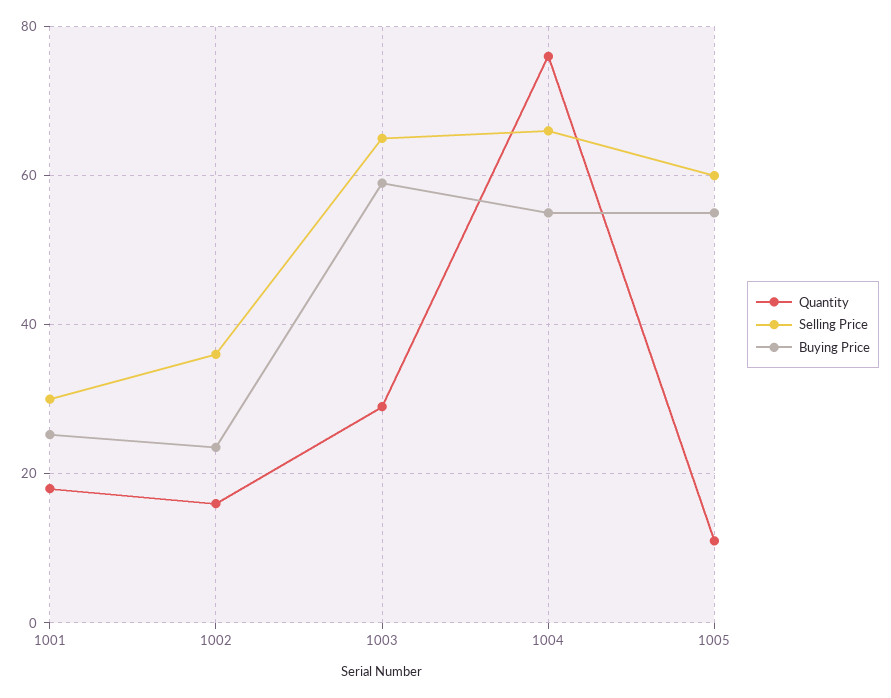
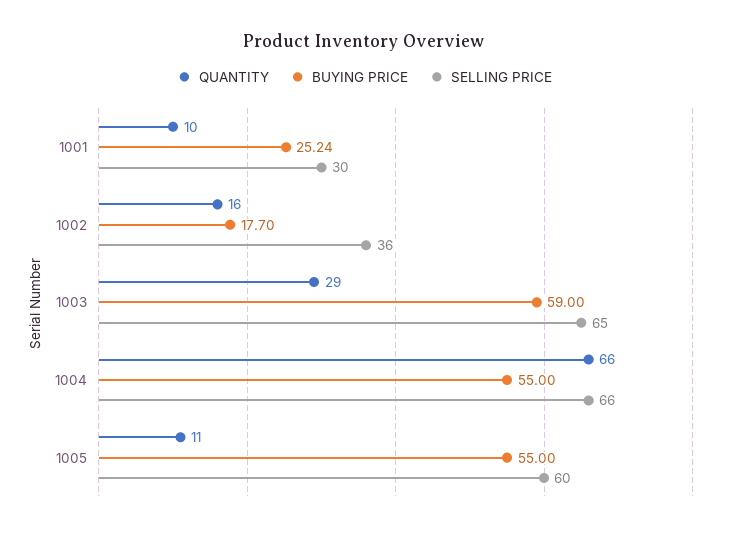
  {
    "Quantity": {
-     "1001": 18,
+     "1001": 10,
      "1002": 16,
      "1003": 29,
-     "1004": 76,
+     "1004": 66,
      "1005": 11
    },
    "Selling Price": {
      "1001": 30,
      "1002": 36,
      "1003": 65,
      "1004": 66,
      "1005": 60
    },
    "Buying Price": {
      "1001": 25.24,
-     "1002": 24,
+     "1002": 17.7,
      "1003": 59,
      "1004": 55,
      "1005": 55
    }
  }

